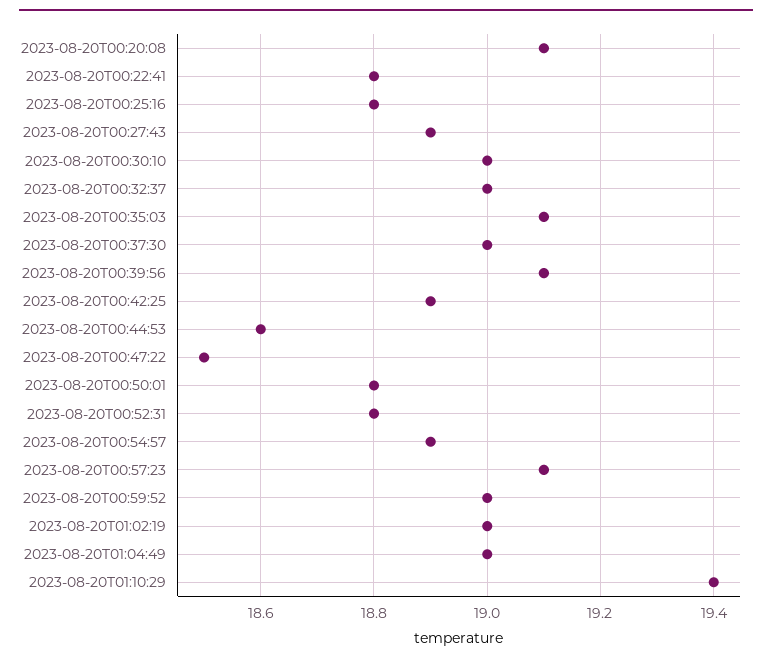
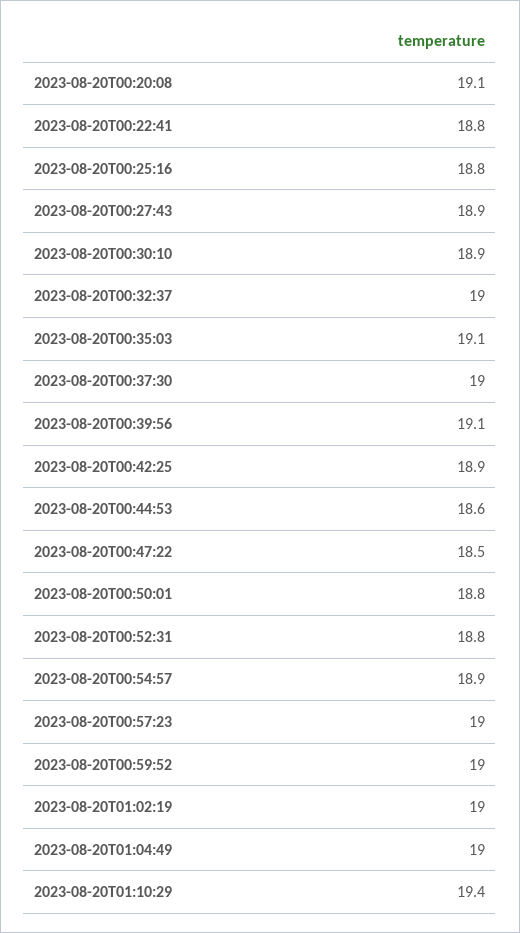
  {
    "2023-08-20T00:20:08": 19.1,
    "2023-08-20T00:22:41": 18.8,
    "2023-08-20T00:25:16": 18.8,
    "2023-08-20T00:27:43": 18.9,
-   "2023-08-20T00:30:10": 19,
+   "2023-08-20T00:30:10": 18.9,
    "2023-08-20T00:32:37": 19,
    "2023-08-20T00:35:03": 19.1,
    "2023-08-20T00:37:30": 19,
    "2023-08-20T00:39:56": 19.1,
    "2023-08-20T00:42:25": 18.9,
    "2023-08-20T00:44:53": 18.6,
    "2023-08-20T00:47:22": 18.5,
    "2023-08-20T00:50:01": 18.8,
    "2023-08-20T00:52:31": 18.8,
    "2023-08-20T00:54:57": 18.9,
-   "2023-08-20T00:57:23": 19.1,
+   "2023-08-20T00:57:23": 19,
    "2023-08-20T00:59:52": 19,
    "2023-08-20T01:02:19": 19,
    "2023-08-20T01:04:49": 19,
    "2023-08-20T01:10:29": 19.4
  }

